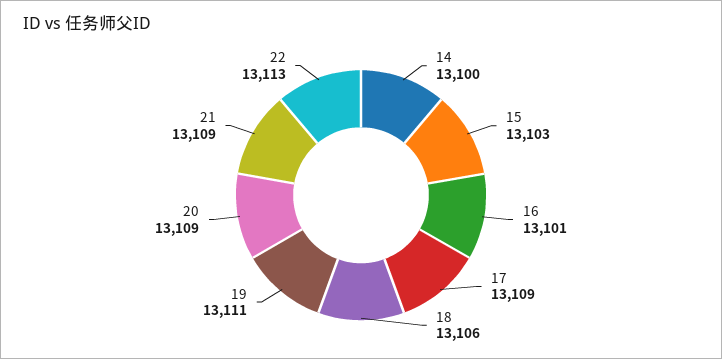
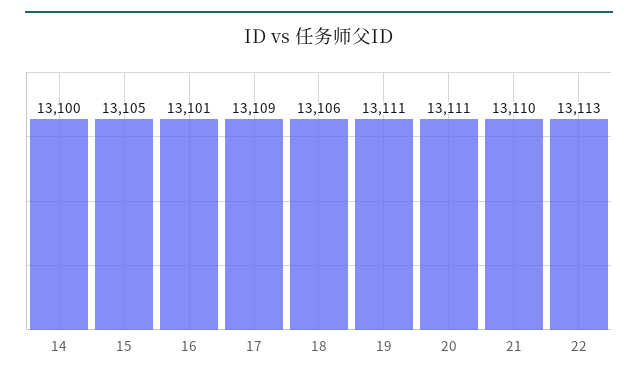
  {
    "14": 13100,
-   "15": 13103,
+   "15": 13105,
    "16": 13101,
    "17": 13109,
    "18": 13106,
    "19": 13111,
-   "20": 13109,
+   "20": 13111,
-   "21": 13109,
+   "21": 13110,
    "22": 13113
  }

